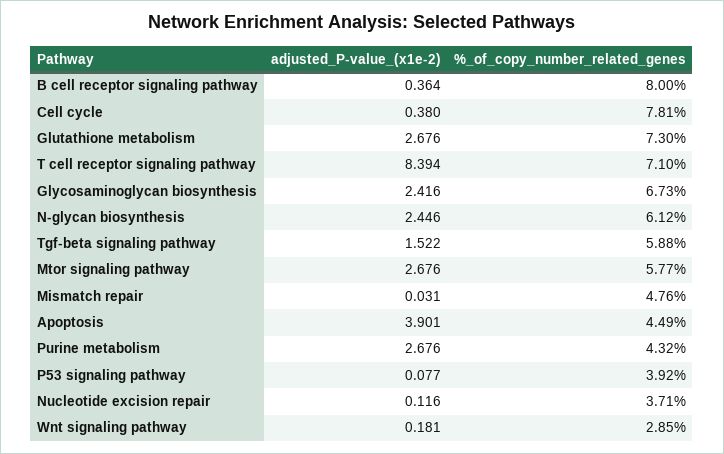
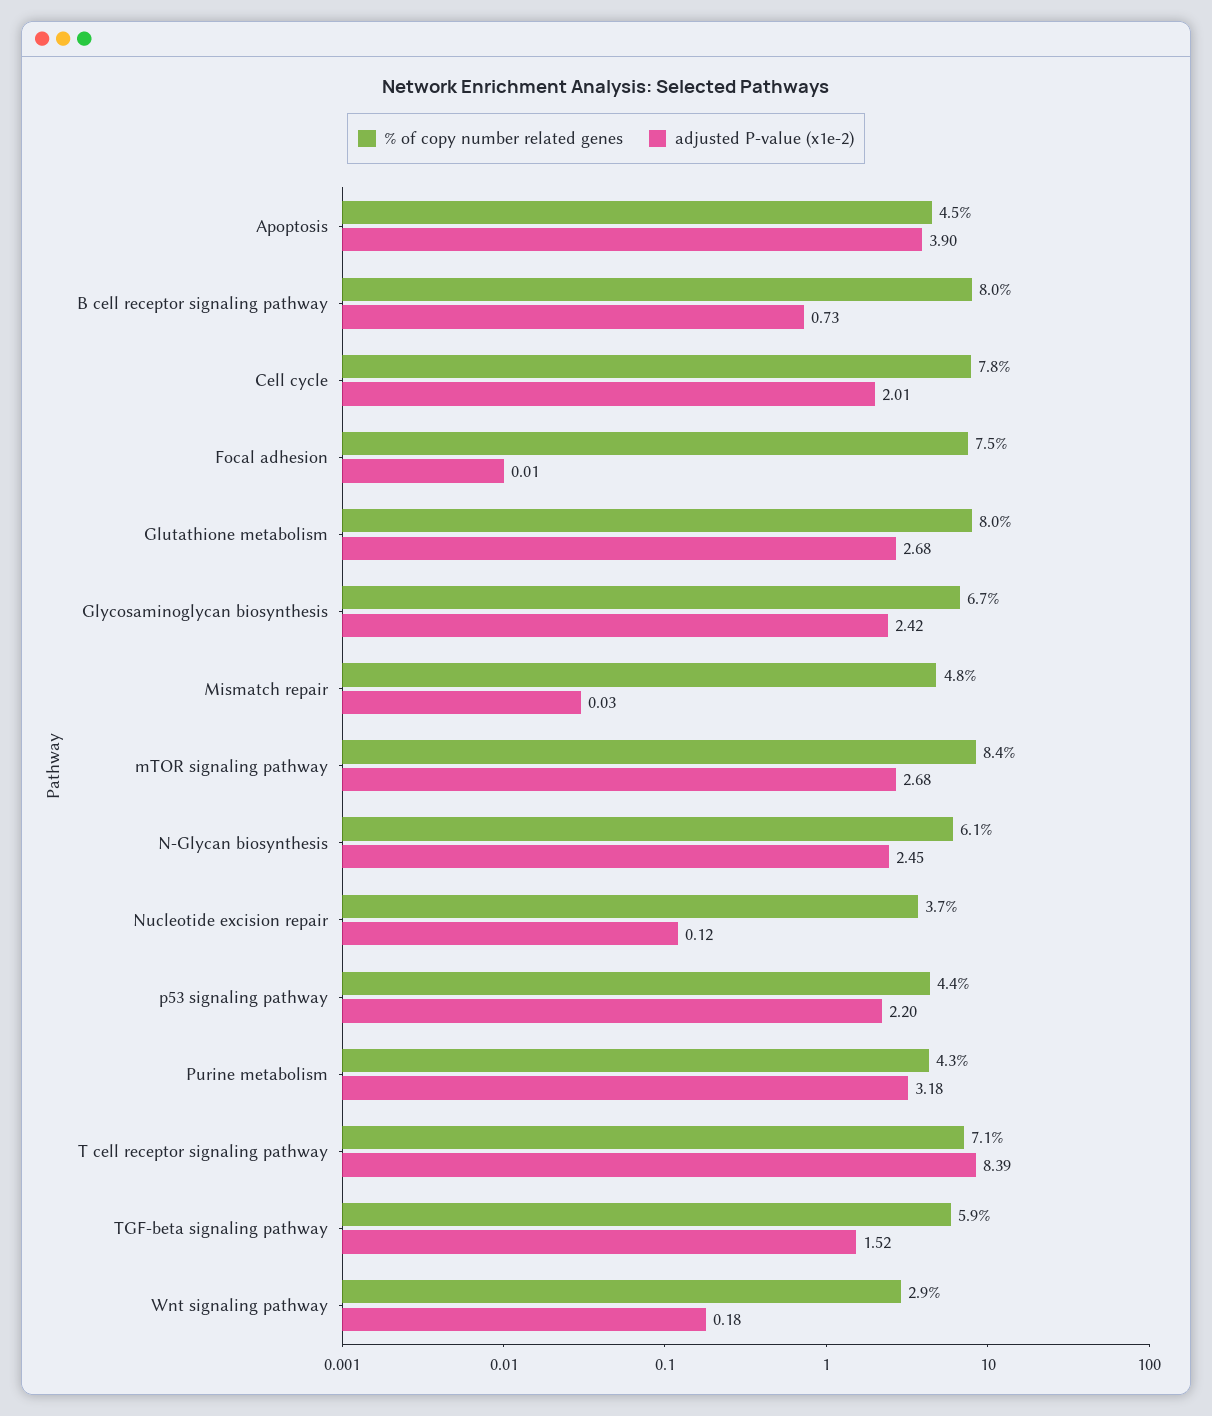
  {
    "adjusted_P-value_(x1e-2)": {
-     "B cell receptor signaling pathway": 0.364,
+     "B cell receptor signaling pathway": 0.73,
-     "Cell cycle": 0.38,
+     "Cell cycle": 2.01,
      "Glutathione metabolism": 2.676,
      "T cell receptor signaling pathway": 8.394,
      "Glycosaminoglycan biosynthesis": 2.416,
      "N-glycan biosynthesis": 2.446,
      "Tgf-beta signaling pathway": 1.522,
      "Mtor signaling pathway": 2.676,
      "Mismatch repair": 0.031,
      "Apoptosis": 3.901,
-     "Purine metabolism": 2.676,
+     "Purine metabolism": 3.18,
-     "P53 signaling pathway": 0.077,
+     "P53 signaling pathway": 2.2,
      "Nucleotide excision repair": 0.116,
-     "Wnt signaling pathway": 0.181
+     "Wnt signaling pathway": 0.181,
+     "Focal adhesion": 0.01
    },
    "%_of_copy_number_related_genes": {
      "B cell receptor signaling pathway": 8,
      "Cell cycle": 7.81,
-     "Glutathione metabolism": 7.3,
+     "Glutathione metabolism": 8,
      "T cell receptor signaling pathway": 7.1,
      "Glycosaminoglycan biosynthesis": 6.73,
      "N-glycan biosynthesis": 6.12,
      "Tgf-beta signaling pathway": 5.88,
-     "Mtor signaling pathway": 5.77,
+     "Mtor signaling pathway": 8.4,
      "Mismatch repair": 4.76,
      "Apoptosis": 4.49,
      "Purine metabolism": 4.32,
-     "P53 signaling pathway": 3.92,
+     "P53 signaling pathway": 4.4,
      "Nucleotide excision repair": 3.71,
-     "Wnt signaling pathway": 2.85
+     "Wnt signaling pathway": 2.85,
+     "Focal adhesion": 7.5
    }
  }

